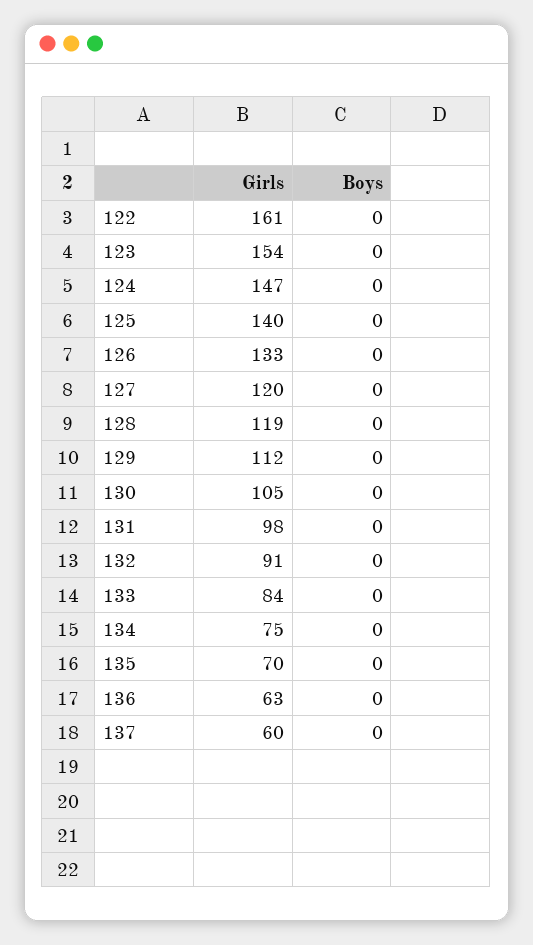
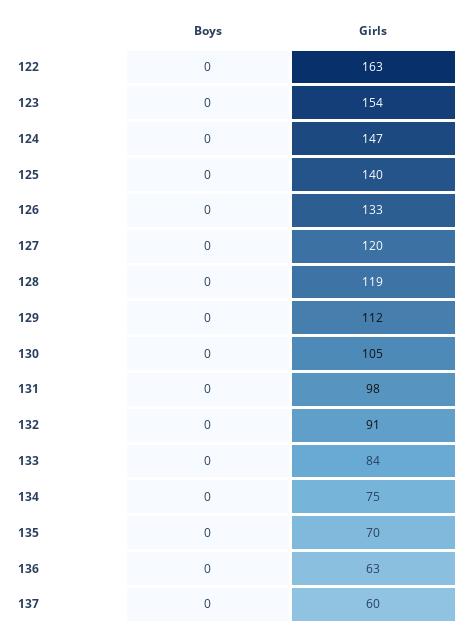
  {
    "Girls": {
-     "122": 161,
+     "122": 163,
      "123": 154,
      "124": 147,
      "125": 140,
      "126": 133,
      "127": 120,
      "128": 119,
      "129": 112,
      "130": 105,
      "131": 98,
      "132": 91,
      "133": 84,
      "134": 75,
      "135": 70,
      "136": 63,
      "137": 60
    },
    "Boys": {
      "122": 0,
      "123": 0,
      "124": 0,
      "125": 0,
      "126": 0,
      "127": 0,
      "128": 0,
      "129": 0,
      "130": 0,
      "131": 0,
      "132": 0,
      "133": 0,
      "134": 0,
      "135": 0,
      "136": 0,
      "137": 0
    }
  }

